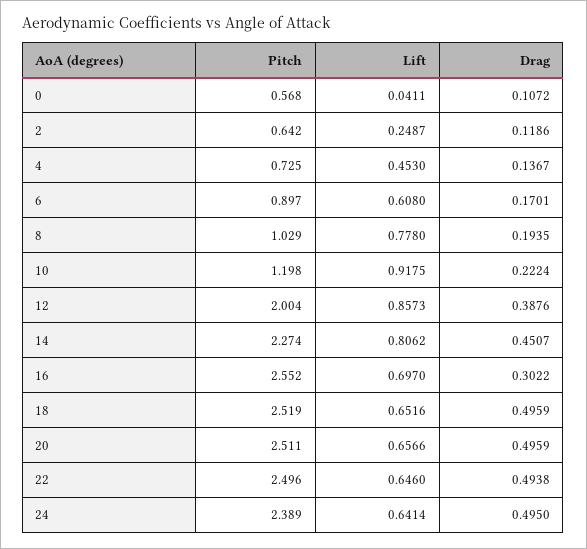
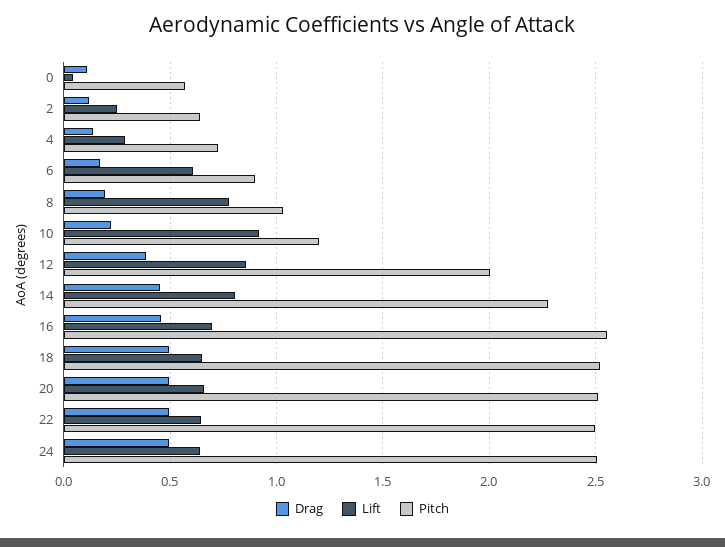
  {
    "Pitch": {
      "0": 0.568,
      "2": 0.642,
      "4": 0.725,
      "6": 0.897,
      "8": 1.029,
      "10": 1.198,
      "12": 2.004,
      "14": 2.274,
      "16": 2.552,
      "18": 2.519,
      "20": 2.511,
      "22": 2.496,
-     "24": 2.389
+     "24": 2.5
    },
    "Lift": {
      "0": 0.0411,
      "2": 0.2487,
-     "4": 0.453,
+     "4": 0.3,
      "6": 0.608,
      "8": 0.778,
      "10": 0.9175,
      "12": 0.8573,
      "14": 0.8062,
      "16": 0.697,
      "18": 0.6516,
      "20": 0.6566,
      "22": 0.646,
      "24": 0.6414
    },
    "Drag": {
      "0": 0.1072,
      "2": 0.1186,
      "4": 0.1367,
      "6": 0.1701,
      "8": 0.1935,
      "10": 0.2224,
      "12": 0.3876,
      "14": 0.4507,
-     "16": 0.3022,
+     "16": 0.45,
      "18": 0.4959,
      "20": 0.4959,
      "22": 0.4938,
      "24": 0.495
    }
  }

